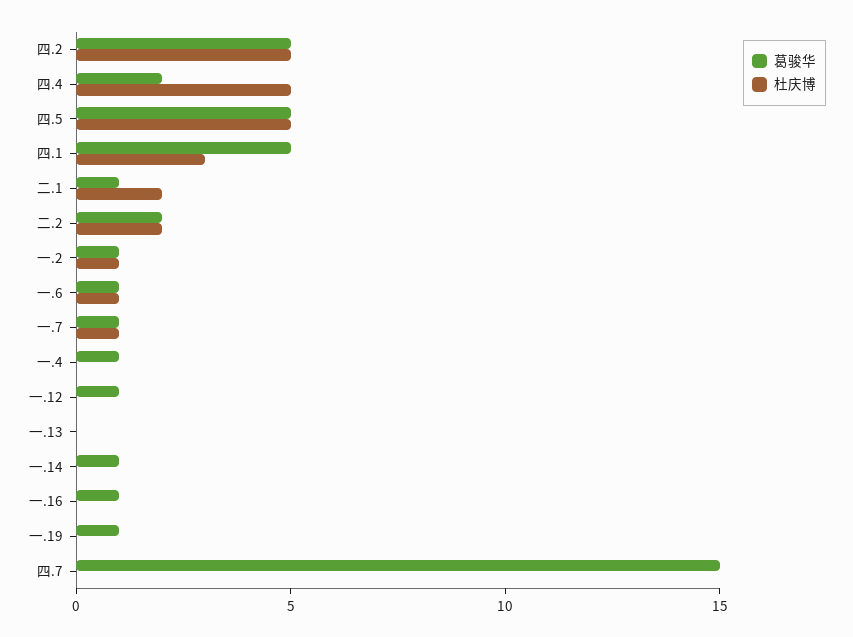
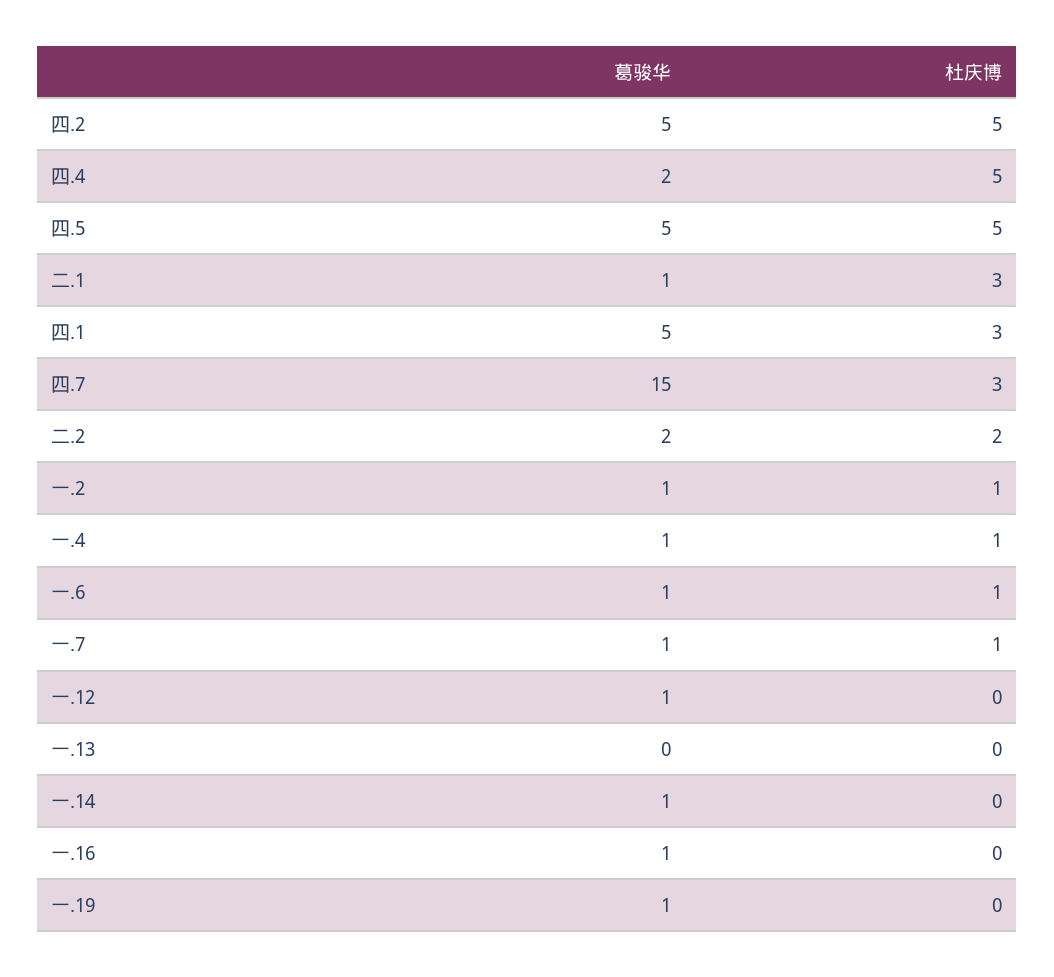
  {
    "葛骏华": {
      "四.2": 5,
      "四.4": 2,
      "四.5": 5,
      "四.1": 5,
      "二.1": 1,
      "二.2": 2,
      "一.2": 1,
      "一.6": 1,
      "一.7": 1,
      "一.4": 1,
      "一.12": 1,
      "一.13": 0,
      "一.14": 1,
      "一.16": 1,
      "一.19": 1,
      "四.7": 15
    },
    "杜庆博": {
      "四.2": 5,
      "四.4": 5,
      "四.5": 5,
      "四.1": 3,
-     "二.1": 2,
+     "二.1": 3,
      "二.2": 2,
      "一.2": 1,
      "一.6": 1,
      "一.7": 1,
-     "一.4": 0,
+     "一.4": 1,
      "一.12": 0,
      "一.13": 0,
      "一.14": 0,
      "一.16": 0,
      "一.19": 0,
-     "四.7": 0
+     "四.7": 3
    }
  }

